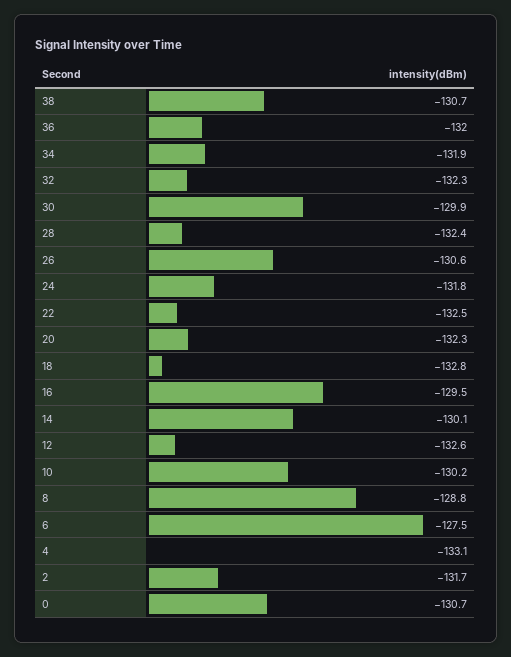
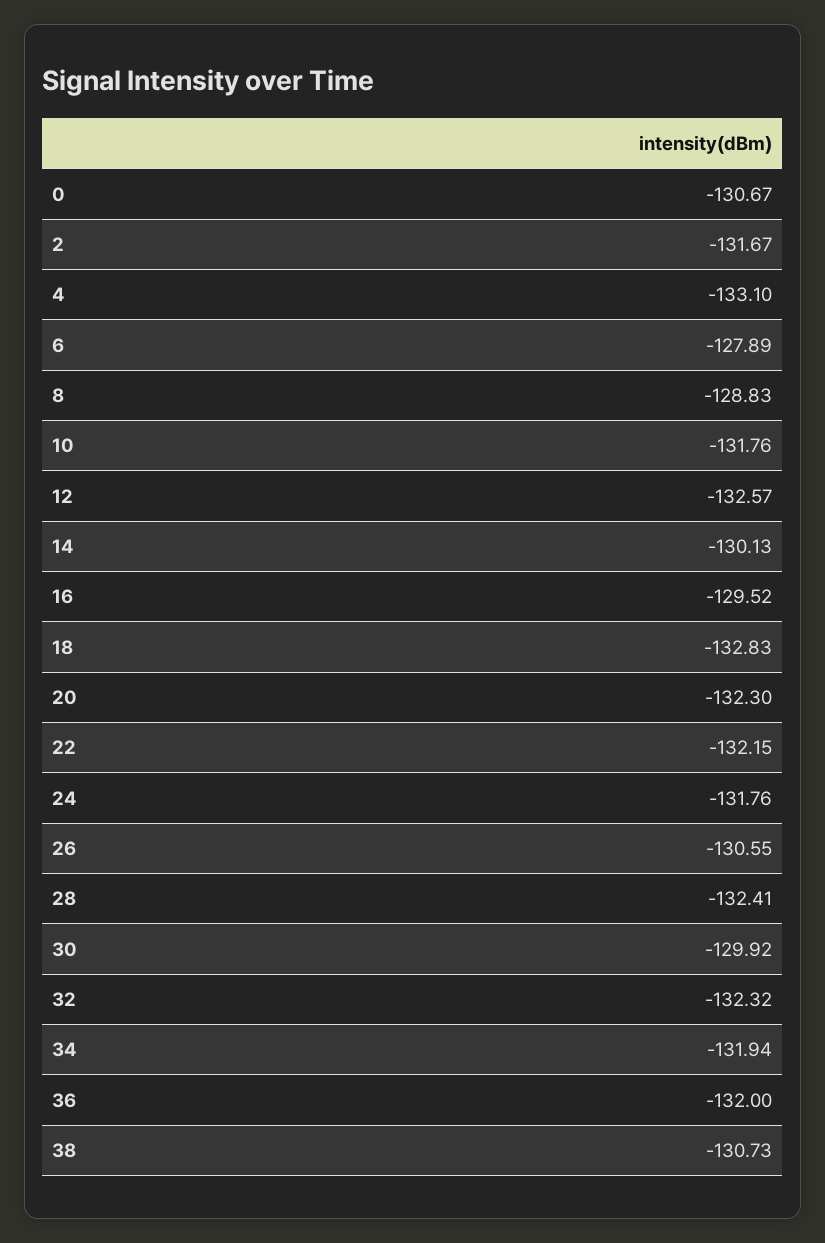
  {
    "38": -130.73,
    "36": -132,
    "34": -131.94,
    "32": -132.32,
    "30": -129.92,
    "28": -132.41,
    "26": -130.55,
    "24": -131.76,
-   "22": -132.5,
+   "22": -132.15,
    "20": -132.3,
    "18": -132.83,
    "16": -129.52,
    "14": -130.13,
    "12": -132.57,
-   "10": -130.2,
+   "10": -131.76,
    "8": -128.83,
-   "6": -127.5,
+   "6": -127.89,
    "4": -133.1,
    "2": -131.67,
    "0": -130.67
  }

